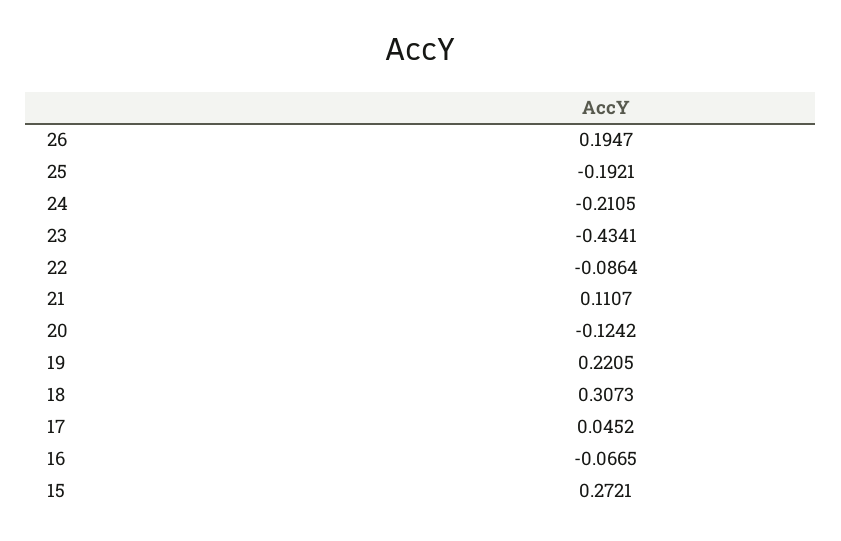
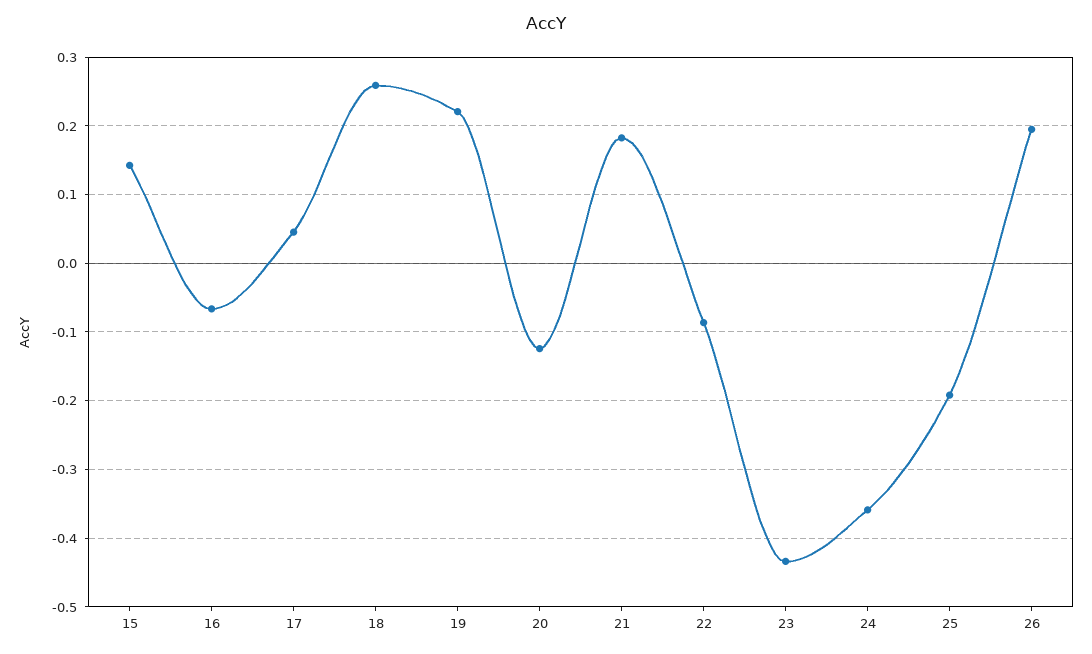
  {
    "26": 0.1947,
    "25": -0.1921,
-   "24": -0.2105,
+   "24": -0.36,
    "23": -0.4341,
    "22": -0.0864,
-   "21": 0.1107,
+   "21": 0.18,
    "20": -0.1242,
    "19": 0.2205,
-   "18": 0.3073,
+   "18": 0.26,
    "17": 0.0452,
    "16": -0.0665,
-   "15": 0.2721
+   "15": 0.14
  }

